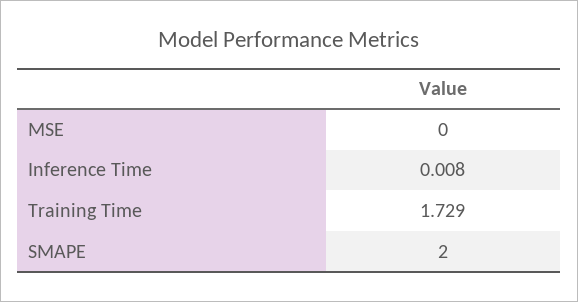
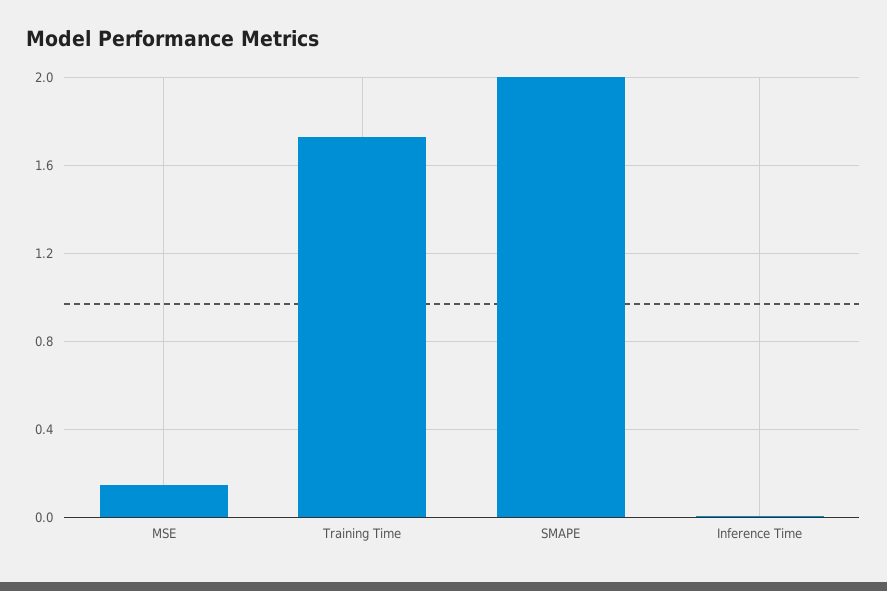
  {
-   "MSE": 0,
+   "MSE": 0.15,
    "Inference Time": 0.008,
    "Training Time": 1.729,
    "SMAPE": 2
  }

